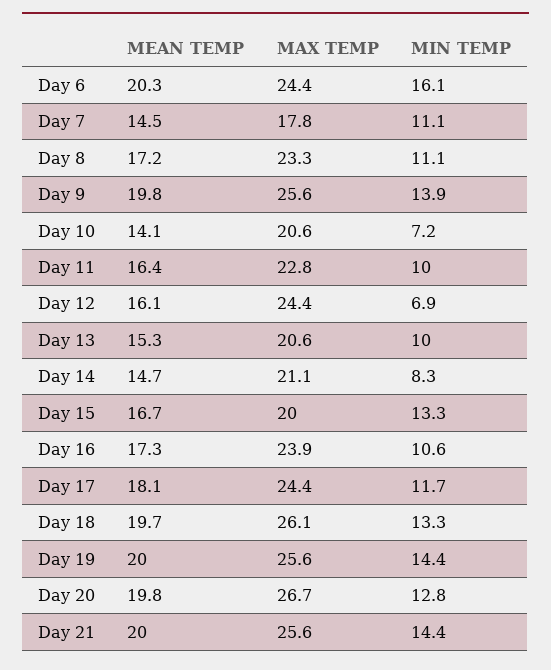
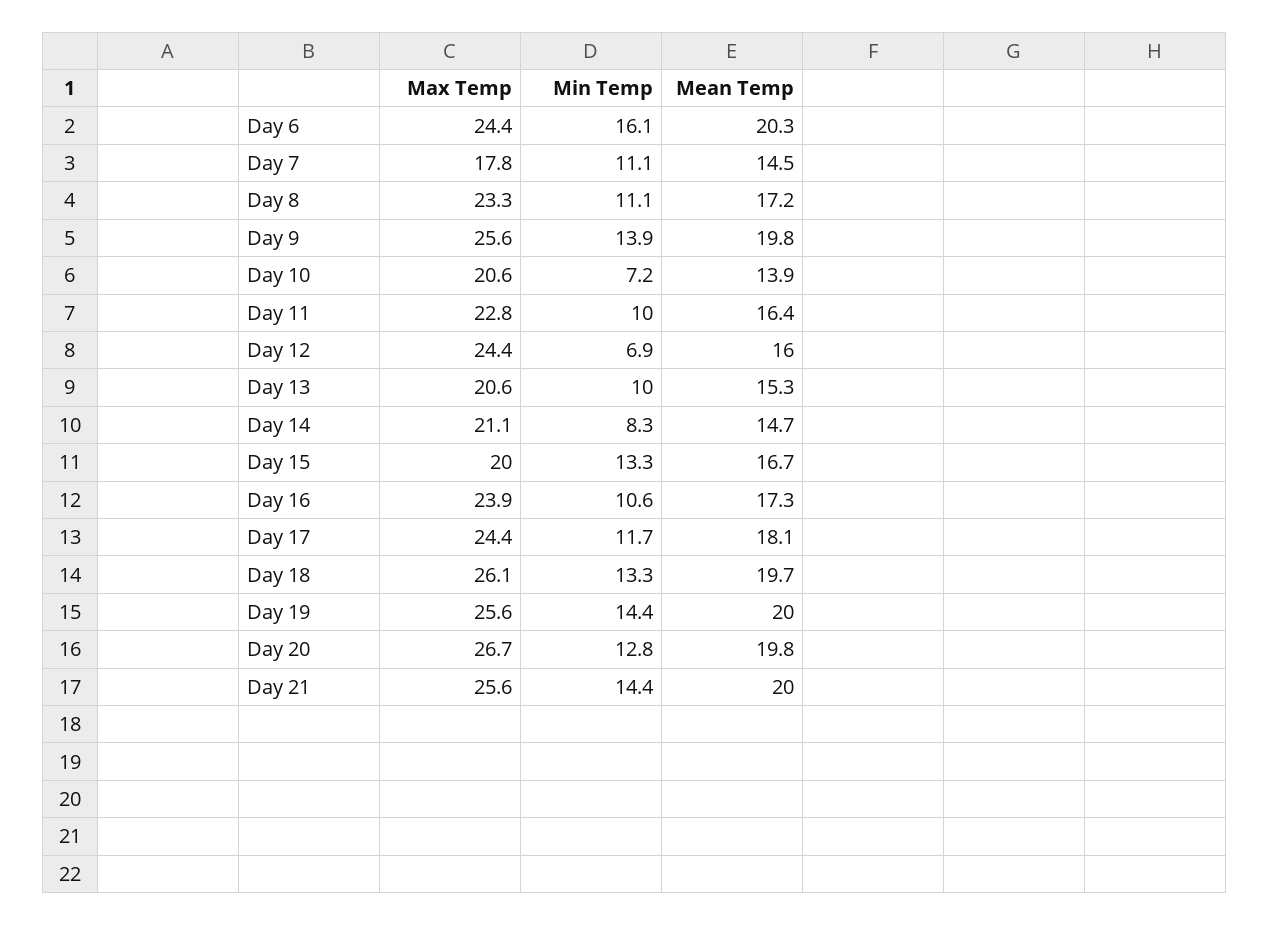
  {
    "MEAN TEMP": {
      "Day 6": 20.3,
      "Day 7": 14.5,
      "Day 8": 17.2,
      "Day 9": 19.8,
-     "Day 10": 14.1,
+     "Day 10": 13.9,
      "Day 11": 16.4,
-     "Day 12": 16.1,
+     "Day 12": 16,
      "Day 13": 15.3,
      "Day 14": 14.7,
      "Day 15": 16.7,
      "Day 16": 17.3,
      "Day 17": 18.1,
      "Day 18": 19.7,
      "Day 19": 20,
      "Day 20": 19.8,
      "Day 21": 20
    },
    "MAX TEMP": {
      "Day 6": 24.4,
      "Day 7": 17.8,
      "Day 8": 23.3,
      "Day 9": 25.6,
      "Day 10": 20.6,
      "Day 11": 22.8,
      "Day 12": 24.4,
      "Day 13": 20.6,
      "Day 14": 21.1,
      "Day 15": 20,
      "Day 16": 23.9,
      "Day 17": 24.4,
      "Day 18": 26.1,
      "Day 19": 25.6,
      "Day 20": 26.7,
      "Day 21": 25.6
    },
    "MIN TEMP": {
      "Day 6": 16.1,
      "Day 7": 11.1,
      "Day 8": 11.1,
      "Day 9": 13.9,
      "Day 10": 7.2,
      "Day 11": 10,
      "Day 12": 6.9,
      "Day 13": 10,
      "Day 14": 8.3,
      "Day 15": 13.3,
      "Day 16": 10.6,
      "Day 17": 11.7,
      "Day 18": 13.3,
      "Day 19": 14.4,
      "Day 20": 12.8,
      "Day 21": 14.4
    }
  }

